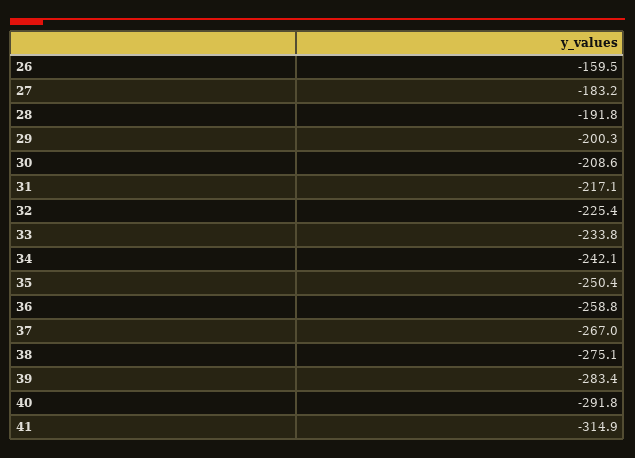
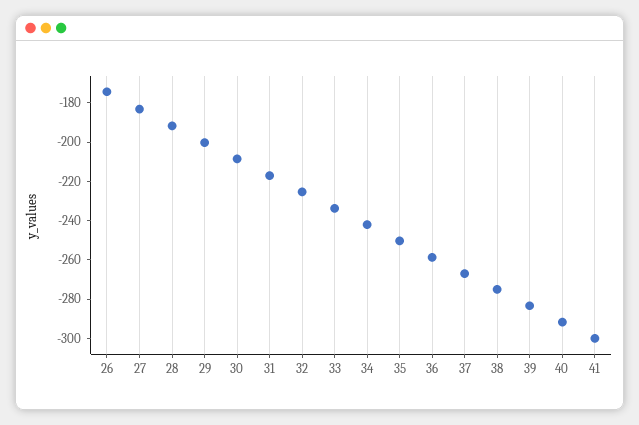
  {
-   "26": -159.5,
+   "26": -175,
    "27": -183.2,
    "28": -191.8,
    "29": -200.3,
    "30": -208.6,
    "31": -217.1,
    "32": -225.4,
    "33": -233.8,
    "34": -242.1,
    "35": -250.4,
    "36": -258.8,
    "37": -267,
    "38": -275.1,
    "39": -283.4,
    "40": -291.8,
-   "41": -314.9
+   "41": -300
  }

